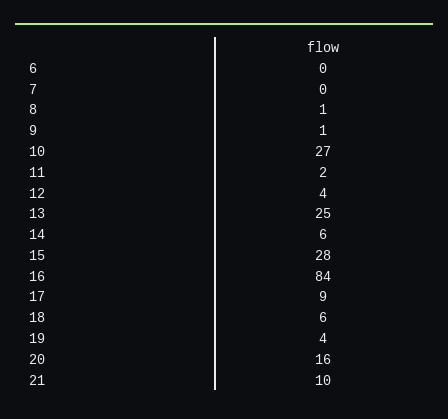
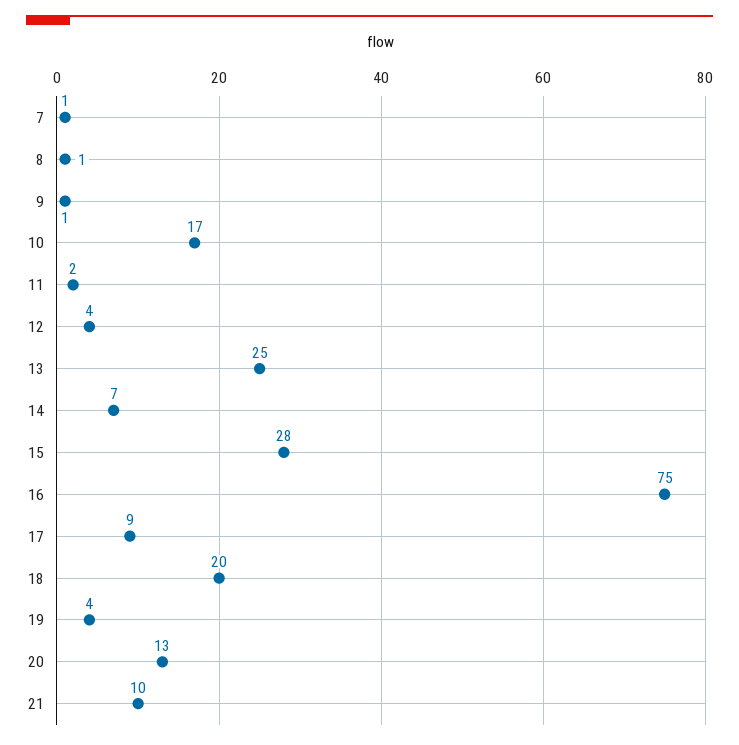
  {
-   "6": 0,
-   "7": 0,
+   "7": 1,
    "8": 1,
    "9": 1,
-   "10": 27,
+   "10": 17,
    "11": 2,
    "12": 4,
    "13": 25,
-   "14": 6,
+   "14": 7,
    "15": 28,
-   "16": 84,
+   "16": 75,
    "17": 9,
-   "18": 6,
+   "18": 20,
    "19": 4,
-   "20": 16,
+   "20": 13,
    "21": 10
  }

